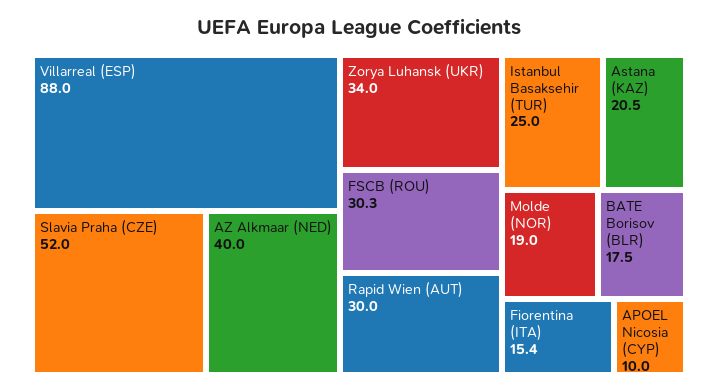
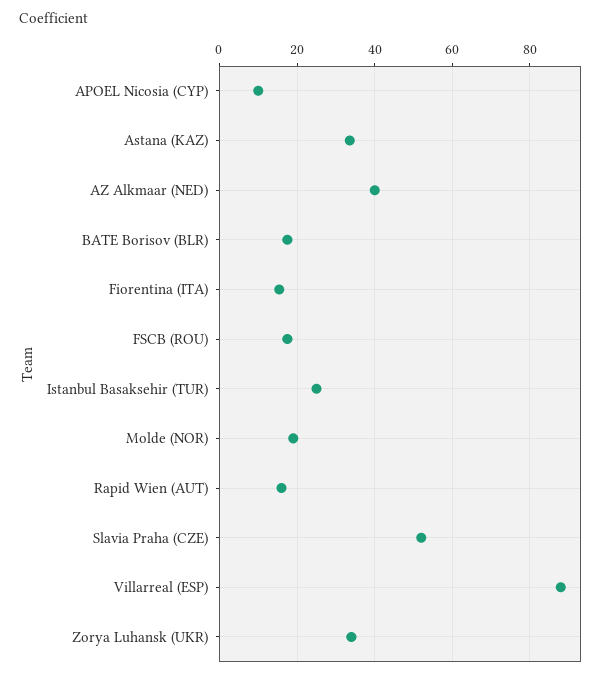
  {
    "Villarreal (ESP)": 88,
    "Slavia Praha (CZE)": 52,
    "AZ Alkmaar (NED)": 40,
    "Zorya Luhansk (UKR)": 34,
-   "FSCB (ROU)": 30.3,
+   "FSCB (ROU)": 18,
-   "Rapid Wien (AUT)": 30,
+   "Rapid Wien (AUT)": 16,
    "Istanbul Basaksehir (TUR)": 25,
-   "Astana (KAZ)": 20.5,
+   "Astana (KAZ)": 34,
    "Molde (NOR)": 19,
    "BATE Borisov (BLR)": 17.5,
    "Fiorentina (ITA)": 15.4,
    "APOEL Nicosia (CYP)": 10
  }

